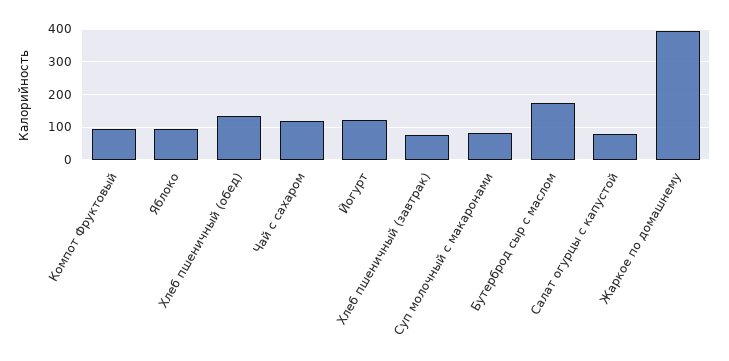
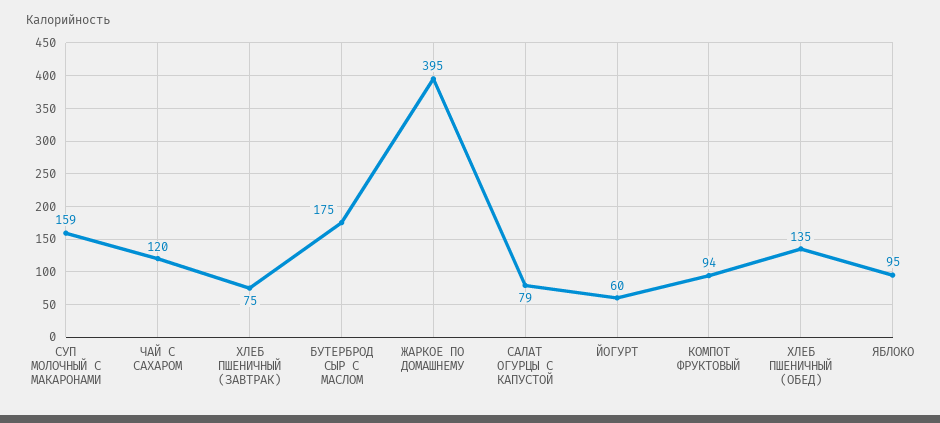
  {
    "Компот Фруктовый": 94,
    "Яблоко": 95,
    "Хлеб пшеничный (обед)": 135,
    "Чай с сахаром": 120,
-   "Йогурт": 120,
+   "Йогурт": 60,
    "Хлеб пшеничный (завтрак)": 75,
-   "Суп молочный с макаронами": 80,
+   "Суп молочный с макаронами": 159,
    "Бутерброд сыр с маслом": 175,
    "Салат огурцы с капустой": 79,
    "Жаркое по домашнему": 395
  }

